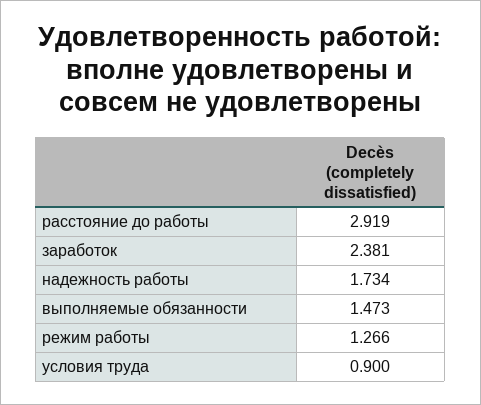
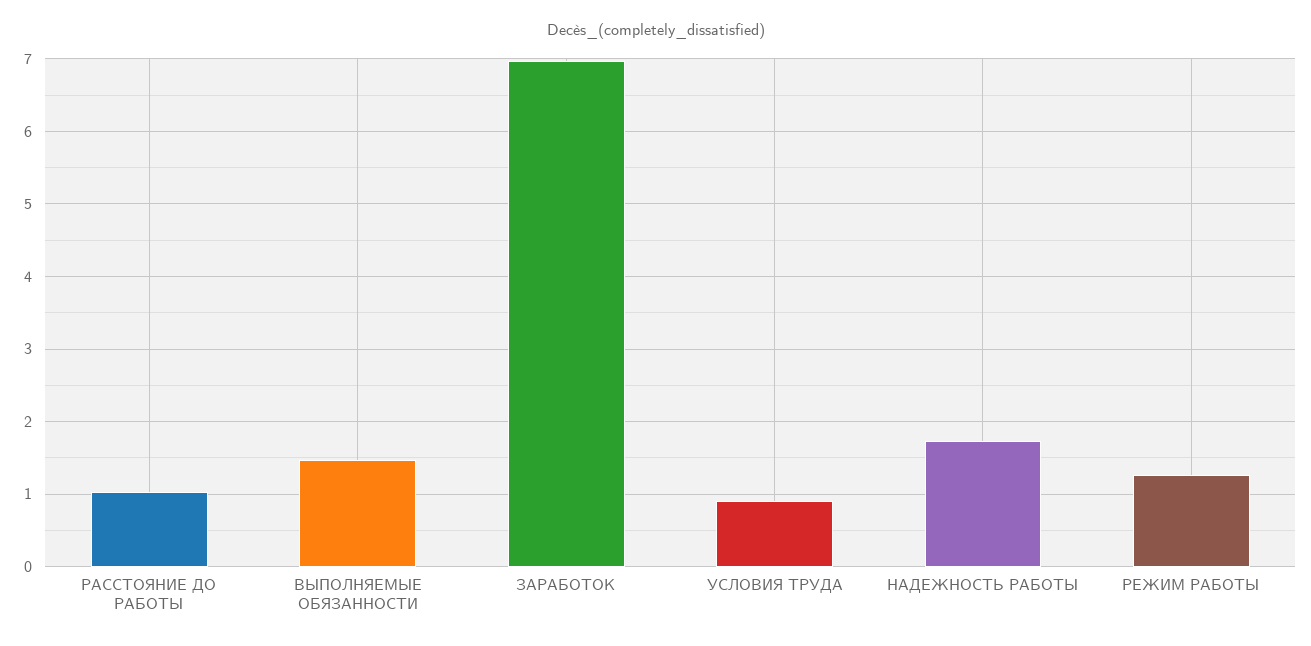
  {
-   "расстояние до работы": 2.919,
+   "расстояние до работы": 1,
-   "заработок": 2.381,
+   "заработок": 7,
    "надежность работы": 1.734,
    "выполняемые обязанности": 1.473,
    "режим работы": 1.266,
    "условия труда": 0.9
  }

